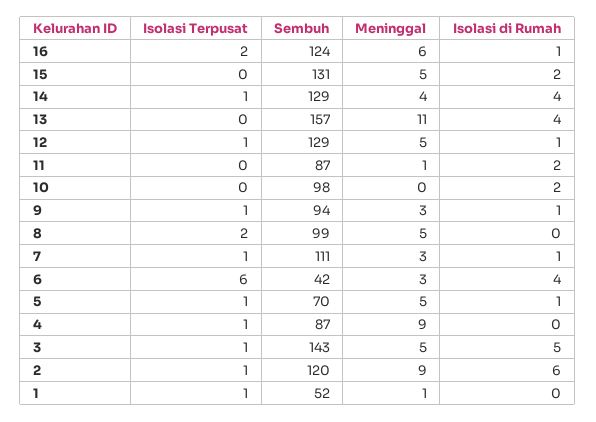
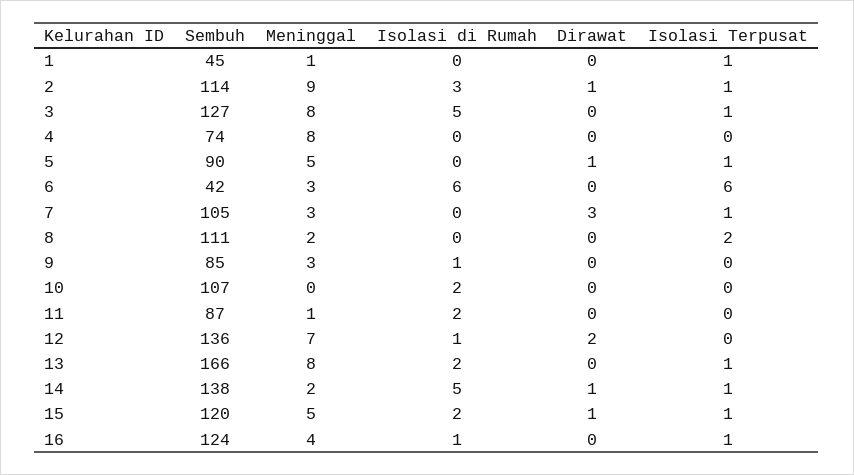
  {
    "Isolasi Terpusat": {
-     "16": 2,
+     "16": 1,
-     "15": 0,
+     "15": 1,
      "14": 1,
-     "13": 0,
+     "13": 1,
-     "12": 1,
+     "12": 0,
      "11": 0,
      "10": 0,
-     "9": 1,
+     "9": 0,
      "8": 2,
      "7": 1,
      "6": 6,
      "5": 1,
-     "4": 1,
+     "4": 0,
      "3": 1,
      "2": 1,
      "1": 1
    },
    "Sembuh": {
      "16": 124,
-     "15": 131,
+     "15": 120,
-     "14": 129,
+     "14": 138,
-     "13": 157,
+     "13": 166,
-     "12": 129,
+     "12": 136,
      "11": 87,
-     "10": 98,
+     "10": 107,
-     "9": 94,
+     "9": 85,
-     "8": 99,
+     "8": 111,
-     "7": 111,
+     "7": 105,
      "6": 42,
-     "5": 70,
+     "5": 90,
-     "4": 87,
+     "4": 74,
-     "3": 143,
+     "3": 127,
-     "2": 120,
+     "2": 114,
-     "1": 52
+     "1": 45
    },
    "Meninggal": {
-     "16": 6,
+     "16": 4,
      "15": 5,
-     "14": 4,
+     "14": 2,
-     "13": 11,
+     "13": 8,
-     "12": 5,
+     "12": 7,
      "11": 1,
      "10": 0,
      "9": 3,
-     "8": 5,
+     "8": 2,
      "7": 3,
      "6": 3,
      "5": 5,
-     "4": 9,
+     "4": 8,
-     "3": 5,
+     "3": 8,
      "2": 9,
      "1": 1
    },
    "Isolasi di Rumah": {
      "16": 1,
      "15": 2,
-     "14": 4,
+     "14": 5,
-     "13": 4,
+     "13": 2,
      "12": 1,
      "11": 2,
      "10": 2,
      "9": 1,
      "8": 0,
-     "7": 1,
+     "7": 0,
-     "6": 4,
+     "6": 6,
-     "5": 1,
+     "5": 0,
      "4": 0,
      "3": 5,
-     "2": 6,
+     "2": 3,
      "1": 0
-   }
+   },
+   "Dirawat": {
+     "1": 0,
+     "2": 1,
+     "3": 0,
+     "4": 0,
+     "5": 1,
+     "6": 0,
+     "7": 3,
+     "8": 0,
+     "9": 0,
+     "10": 0,
+     "11": 0,
+     "12": 2,
+     "13": 0,
+     "14": 1,
+     "15": 1,
+     "16": 0
+   }
  }

